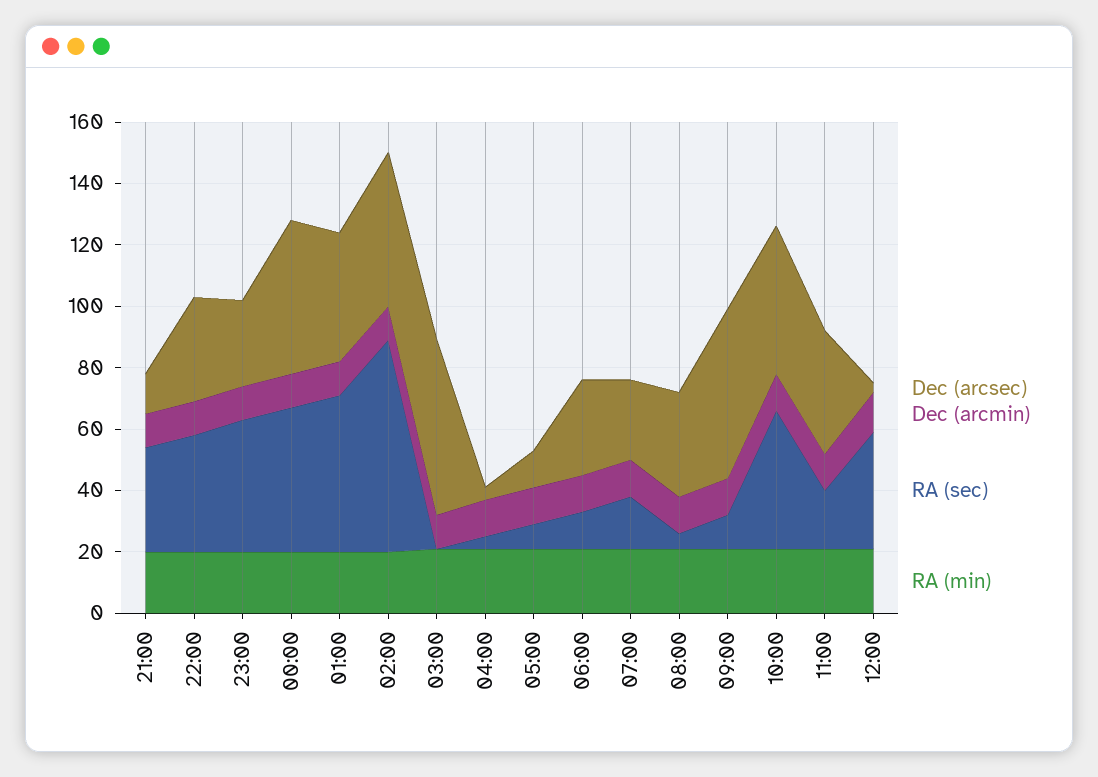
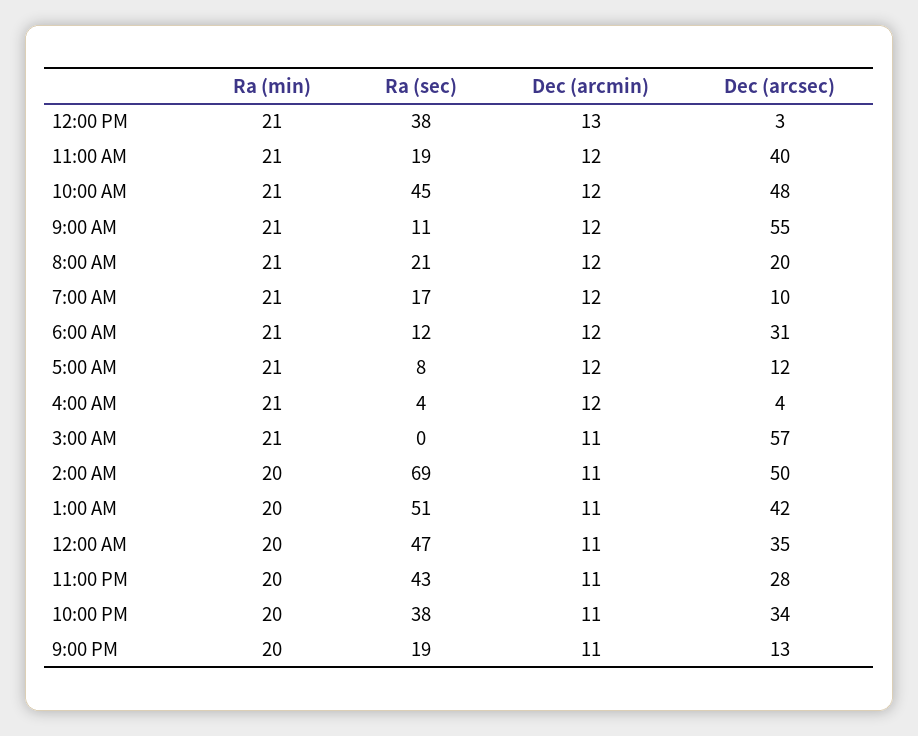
  {
    "Dec (arcsec)": {
      "21:00": 13,
      "22:00": 34,
      "23:00": 28,
-     "00:00": 50,
+     "00:00": 35,
      "01:00": 42,
      "02:00": 50,
      "03:00": 57,
      "04:00": 4,
      "05:00": 12,
      "06:00": 31,
-     "07:00": 25,
+     "07:00": 10,
-     "08:00": 35,
+     "08:00": 20,
      "09:00": 55,
      "10:00": 48,
      "11:00": 40,
      "12:00": 3
    },
    "Dec (arcmin)": {
      "21:00": 11,
      "22:00": 11,
      "23:00": 11,
      "00:00": 11,
      "01:00": 11,
      "02:00": 11,
      "03:00": 11,
      "04:00": 12,
      "05:00": 12,
      "06:00": 12,
      "07:00": 12,
      "08:00": 12,
      "09:00": 12,
      "10:00": 12,
      "11:00": 12,
      "12:00": 13
    },
    "RA (sec)": {
-     "21:00": 35,
+     "21:00": 19,
      "22:00": 38,
      "23:00": 43,
      "00:00": 47,
      "01:00": 51,
      "02:00": 69,
      "03:00": 0,
      "04:00": 4,
      "05:00": 8,
      "06:00": 12,
      "07:00": 17,
-     "08:00": 5,
+     "08:00": 21,
      "09:00": 11,
      "10:00": 45,
      "11:00": 19,
      "12:00": 38
    },
    "RA (min)": {
      "21:00": 20,
      "22:00": 20,
      "23:00": 20,
      "00:00": 20,
      "01:00": 20,
      "02:00": 20,
      "03:00": 21,
      "04:00": 21,
      "05:00": 21,
      "06:00": 21,
      "07:00": 21,
      "08:00": 21,
      "09:00": 21,
      "10:00": 21,
      "11:00": 21,
      "12:00": 21
    }
  }

